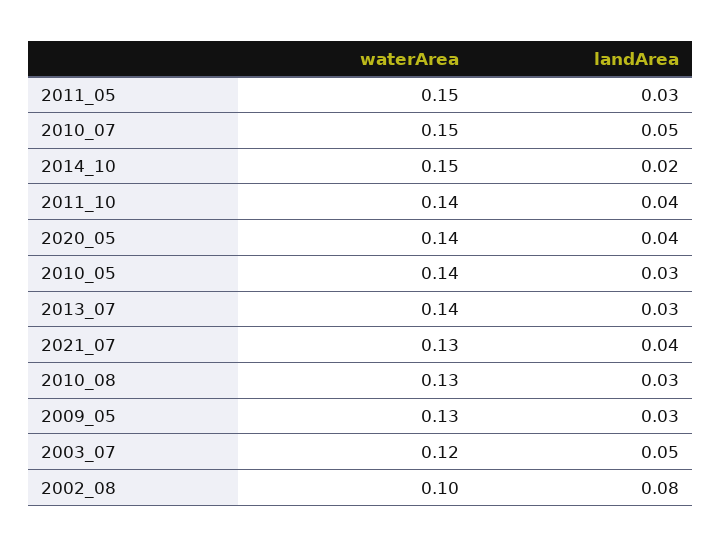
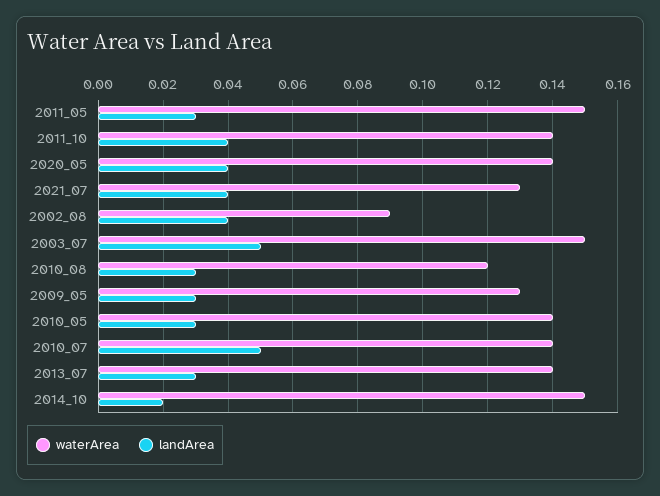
  {
    "waterArea": {
      "2011_05": 0.15,
-     "2010_07": 0.15,
+     "2010_07": 0.14,
      "2014_10": 0.15,
      "2011_10": 0.14,
      "2020_05": 0.14,
      "2010_05": 0.14,
      "2013_07": 0.14,
      "2021_07": 0.13,
-     "2010_08": 0.13,
+     "2010_08": 0.12,
      "2009_05": 0.13,
-     "2003_07": 0.12,
+     "2003_07": 0.15,
-     "2002_08": 0.1
+     "2002_08": 0.09
    },
    "landArea": {
      "2011_05": 0.03,
      "2010_07": 0.05,
      "2014_10": 0.02,
      "2011_10": 0.04,
      "2020_05": 0.04,
      "2010_05": 0.03,
      "2013_07": 0.03,
      "2021_07": 0.04,
      "2010_08": 0.03,
      "2009_05": 0.03,
      "2003_07": 0.05,
-     "2002_08": 0.08
+     "2002_08": 0.04
    }
  }

